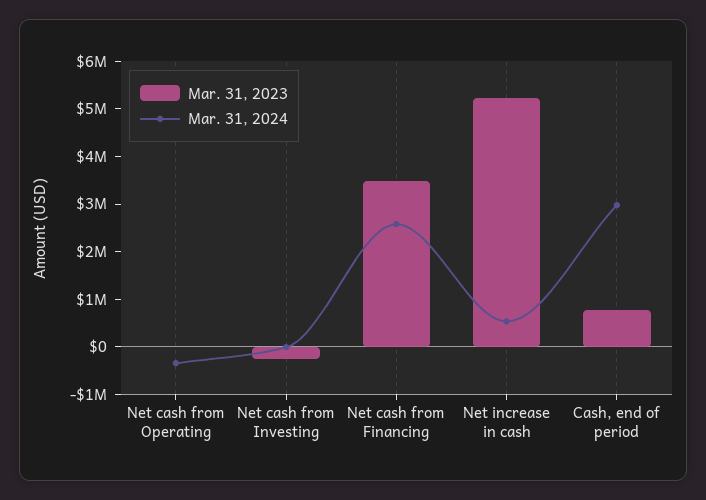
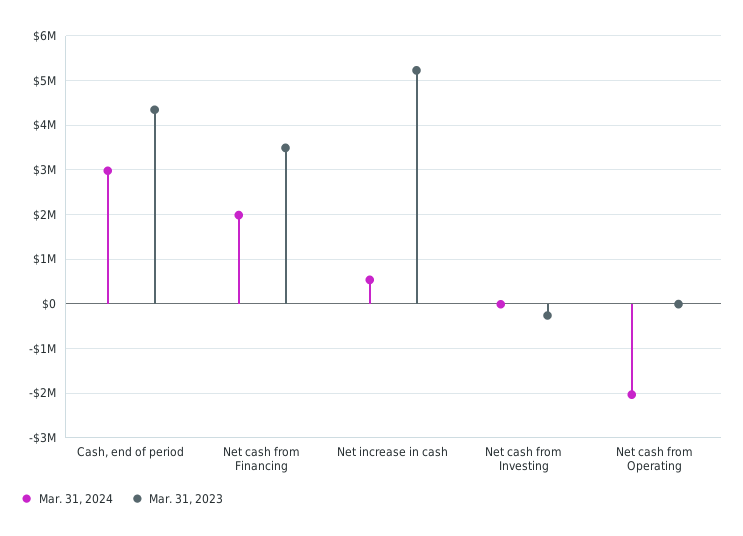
  {
    "Mar. 31, 2023": {
      "Net cash from Operating": 0,
      "Net cash from Investing": -200000,
      "Net cash from Financing": 3400000,
      "Net increase in cash": 5200000,
-     "Cash, end of period": 800000
+     "Cash, end of period": 4400000
    },
    "Mar. 31, 2024": {
-     "Net cash from Operating": -400000,
+     "Net cash from Operating": -2000000,
      "Net cash from Investing": 0,
-     "Net cash from Financing": 2600000,
+     "Net cash from Financing": 2000000,
      "Net increase in cash": 600000,
      "Cash, end of period": 3000000
    }
  }

